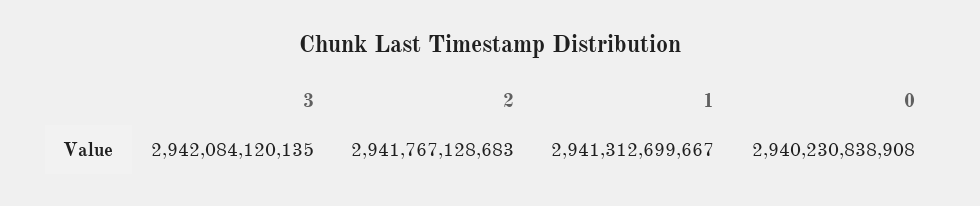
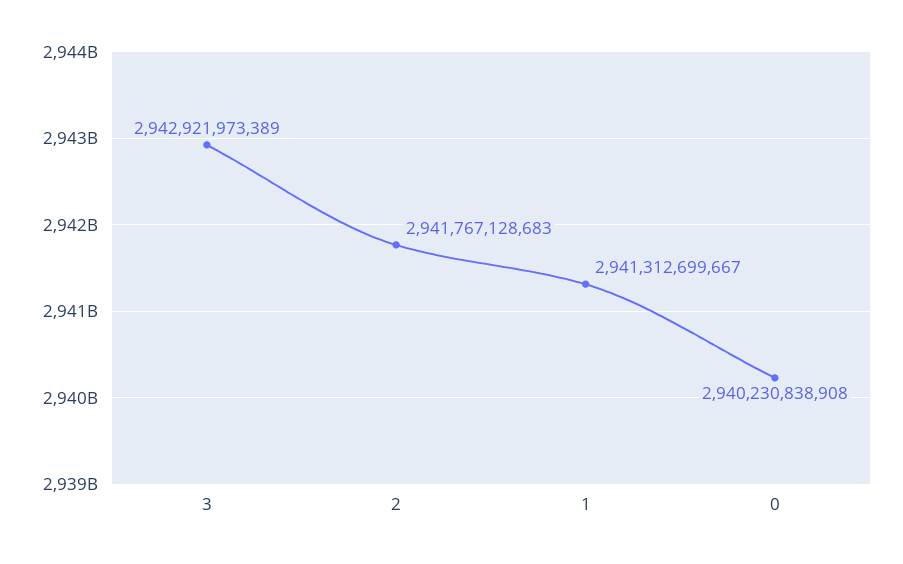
  {
-   "3": 2942084120135,
+   "3": 2942921973389,
    "2": 2941767128683,
    "1": 2941312699667,
    "0": 2940230838908
  }

